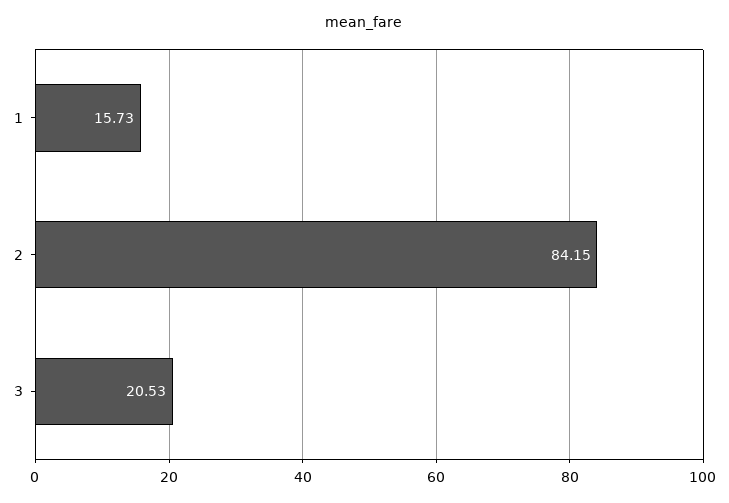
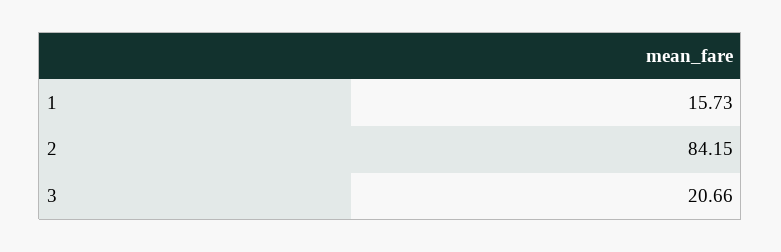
  {
    "1": 15.73,
    "2": 84.15,
-   "3": 20.53
+   "3": 20.66
  }

